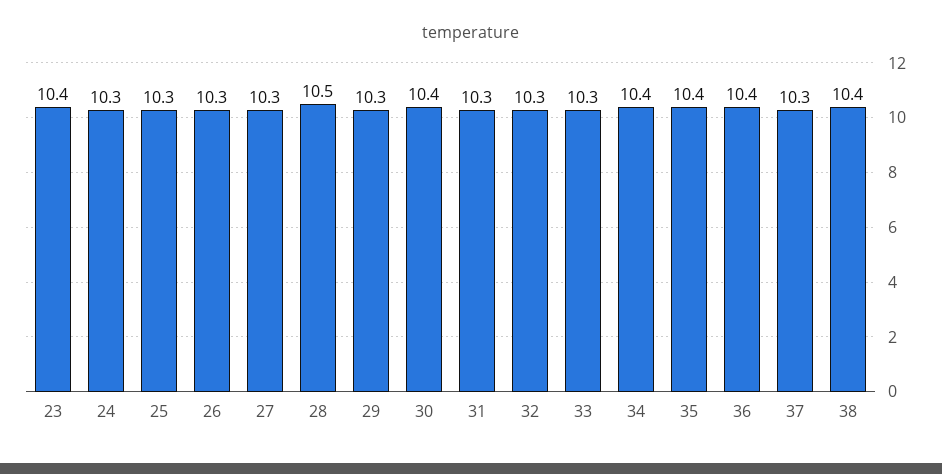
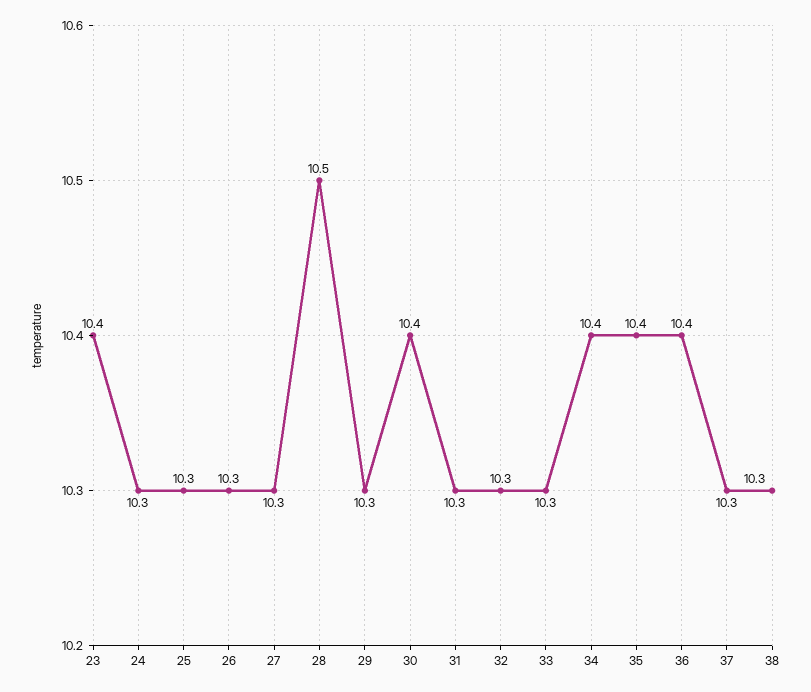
  {
    "23": 10.4,
    "24": 10.3,
    "25": 10.3,
    "26": 10.3,
    "27": 10.3,
    "28": 10.5,
    "29": 10.3,
    "30": 10.4,
    "31": 10.3,
    "32": 10.3,
    "33": 10.3,
    "34": 10.4,
    "35": 10.4,
    "36": 10.4,
    "37": 10.3,
-   "38": 10.4
+   "38": 10.3
  }

